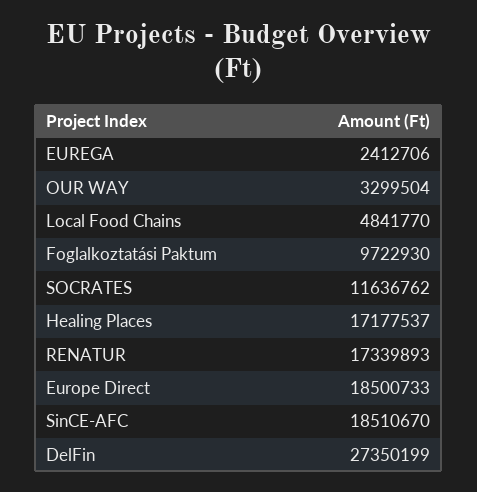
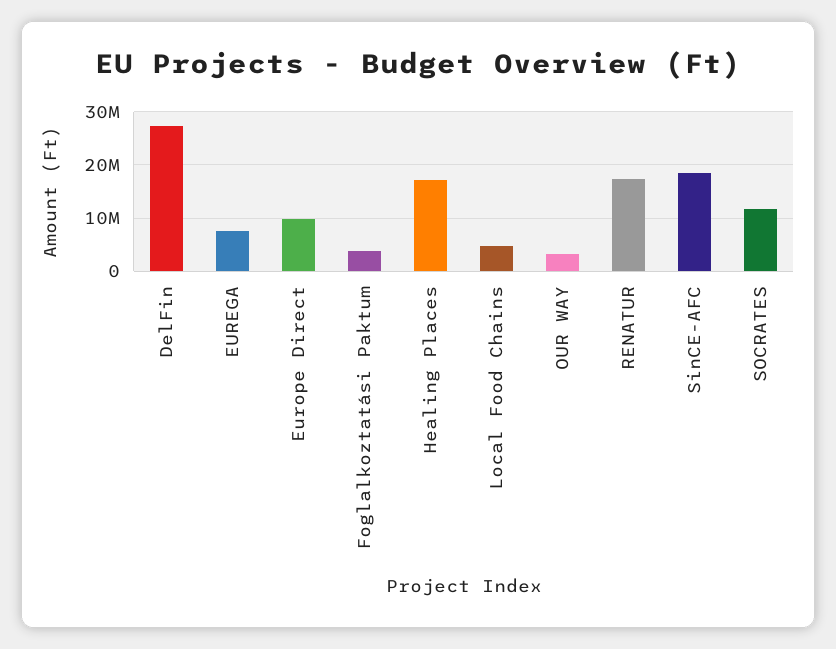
  {
-   "EUREGA": 2412706,
+   "EUREGA": 8000000,
    "OUR WAY": 3299504,
    "Local Food Chains": 4841770,
-   "Foglalkoztatási Paktum": 9722930,
+   "Foglalkoztatási Paktum": 4000000,
    "SOCRATES": 11636762,
    "Healing Places": 17177537,
    "RENATUR": 17339893,
-   "Europe Direct": 18500733,
+   "Europe Direct": 10000000,
    "SinCE-AFC": 18510670,
    "DelFin": 27350199
  }

